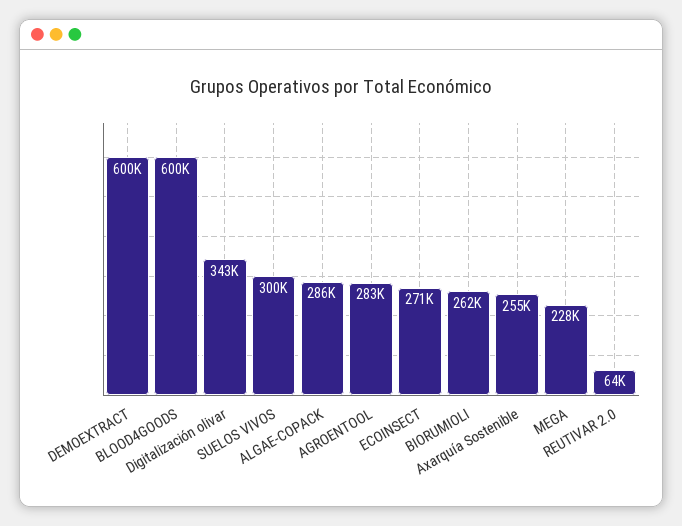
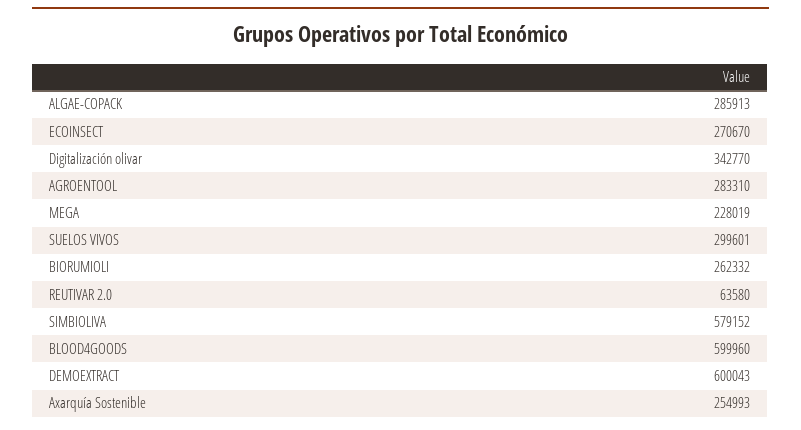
  {
    "DEMOEXTRACT": 600043,
    "BLOOD4GOODS": 599960,
    "Digitalización olivar": 342770,
    "SUELOS VIVOS": 299601,
    "ALGAE-COPACK": 285913,
    "AGROENTOOL": 283310,
    "ECOINSECT": 270670,
    "BIORUMIOLI": 262332,
    "Axarquía Sostenible": 254993,
    "MEGA": 228019,
-   "REUTIVAR 2.0": 63580
+   "REUTIVAR 2.0": 63580,
+   "SIMBIOLIVA": 579152
  }

